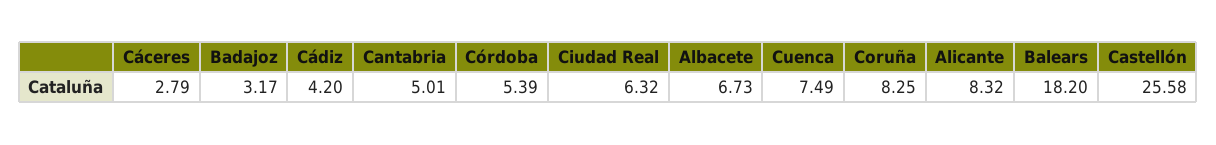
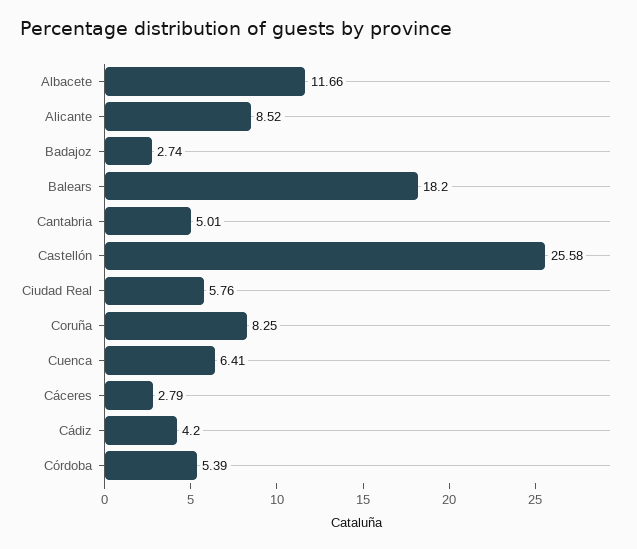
  {
    "Cáceres": 2.79,
-   "Badajoz": 3.17,
+   "Badajoz": 2.74,
    "Cádiz": 4.2,
    "Cantabria": 5.01,
    "Córdoba": 5.39,
-   "Ciudad Real": 6.32,
+   "Ciudad Real": 5.76,
-   "Albacete": 6.73,
+   "Albacete": 11.66,
-   "Cuenca": 7.49,
+   "Cuenca": 6.41,
    "Coruña": 8.25,
-   "Alicante": 8.32,
+   "Alicante": 8.52,
    "Balears": 18.2,
    "Castellón": 25.58
  }

